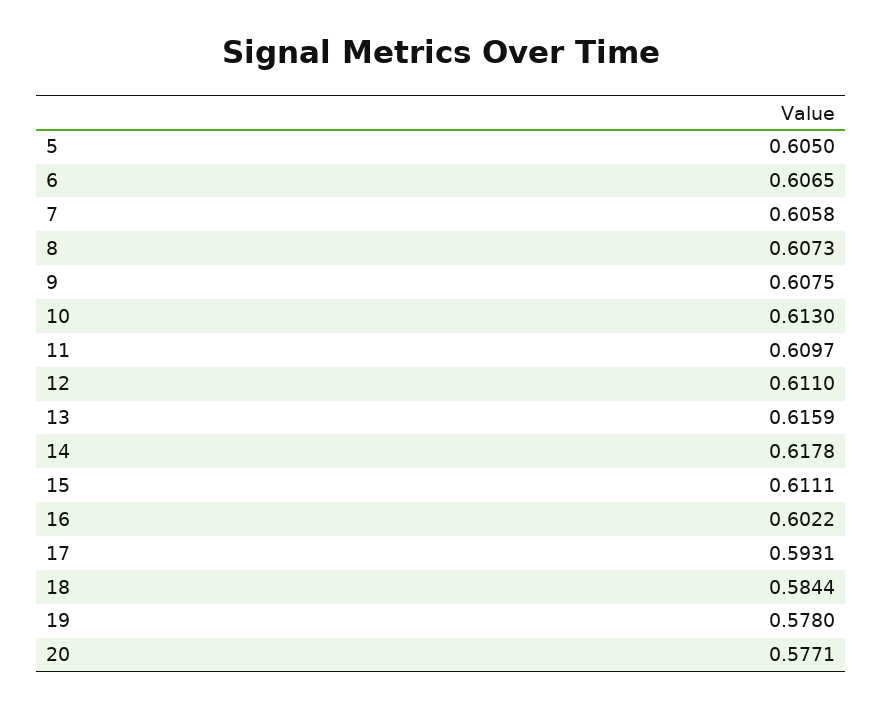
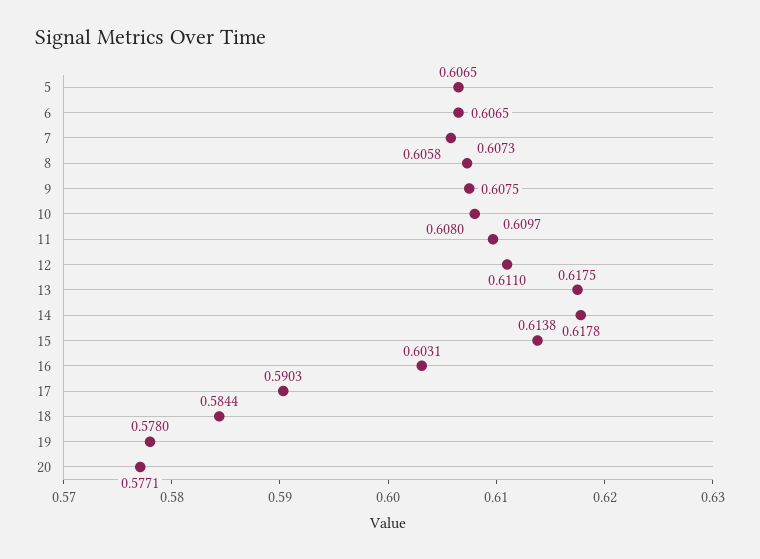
  {
-   "5": 0.605,
+   "5": 0.6065,
    "6": 0.6065,
    "7": 0.6058,
    "8": 0.6073,
    "9": 0.6075,
-   "10": 0.613,
+   "10": 0.608,
    "11": 0.6097,
    "12": 0.611,
-   "13": 0.6159,
+   "13": 0.6175,
    "14": 0.6178,
-   "15": 0.6111,
+   "15": 0.6138,
-   "16": 0.6022,
+   "16": 0.6031,
-   "17": 0.5931,
+   "17": 0.5903,
    "18": 0.5844,
    "19": 0.578,
    "20": 0.5771
  }

